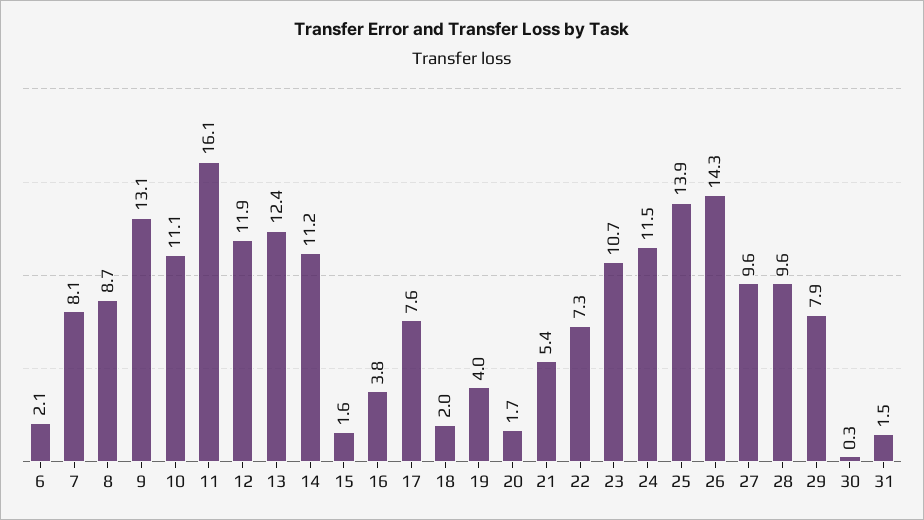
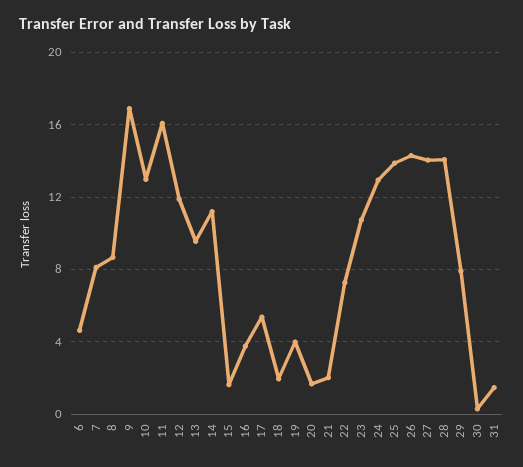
  {
-   "6": 2.1,
+   "6": 4.5,
    "7": 8.1,
    "8": 8.7,
-   "9": 13.1,
+   "9": 17,
-   "10": 11.1,
+   "10": 13,
    "11": 16.1,
    "12": 11.9,
-   "13": 12.4,
+   "13": 9.5,
    "14": 11.2,
    "15": 1.6,
    "16": 3.8,
-   "17": 7.6,
+   "17": 5.5,
    "18": 2,
    "19": 4,
    "20": 1.7,
-   "21": 5.4,
+   "21": 2,
    "22": 7.3,
    "23": 10.7,
-   "24": 11.5,
+   "24": 13,
    "25": 13.9,
    "26": 14.3,
-   "27": 9.6,
+   "27": 14,
-   "28": 9.6,
+   "28": 14,
    "29": 7.9,
    "30": 0.3,
    "31": 1.5
  }

